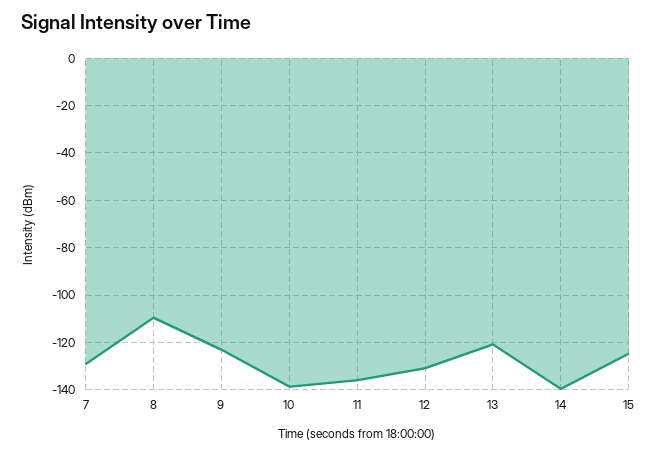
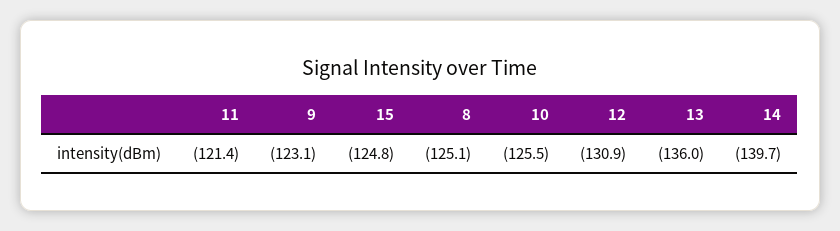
  {
-   "7": -130,
-   "8": -110,
+   "8": -125.1,
    "9": -123.1,
-   "10": -140,
+   "10": -125.5,
-   "11": -135,
+   "11": -121.4,
    "12": -130.9,
-   "13": -120,
+   "13": -136,
    "14": -139.7,
    "15": -124.8
  }

